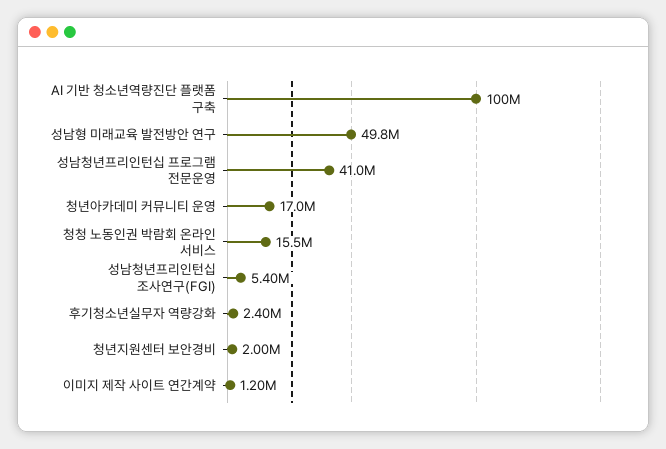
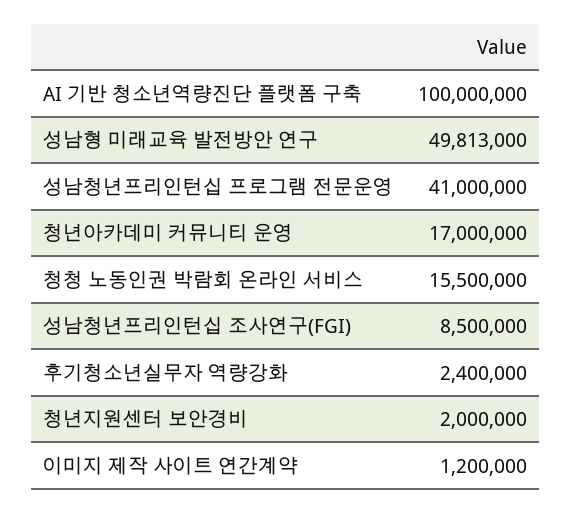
  {
    "AI 기반 청소년역량진단 플랫폼 구축": 100000000,
    "성남형 미래교육 발전방안 연구": 49813000,
    "성남청년프리인턴십 프로그램 전문운영": 41000000,
    "청년아카데미 커뮤니티 운영": 17000000,
    "청청 노동인권 박람회 온라인 서비스": 15500000,
-   "성남청년프리인턴십 조사연구(FGI)": 5400000,
+   "성남청년프리인턴십 조사연구(FGI)": 8500000,
    "후기청소년실무자 역량강화": 2400000,
    "청년지원센터 보안경비": 2000000,
    "이미지 제작 사이트 연간계약": 1200000
  }

